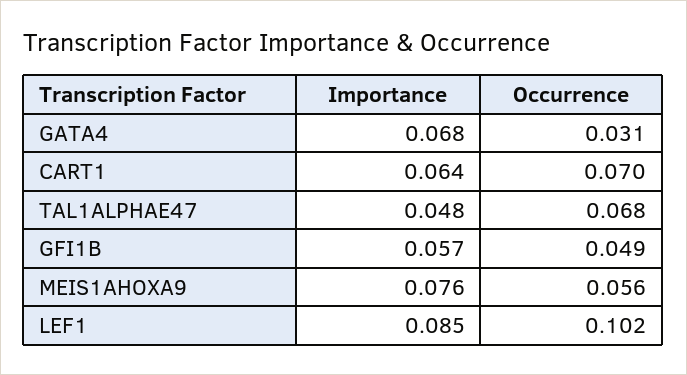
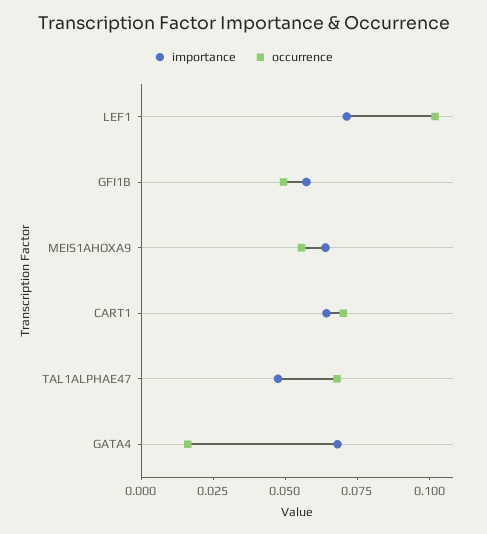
  {
    "Importance": {
      "GATA4": 0.068,
      "CART1": 0.064,
      "TAL1ALPHAE47": 0.048,
      "GFI1B": 0.057,
-     "MEIS1AHOXA9": 0.076,
+     "MEIS1AHOXA9": 0.065,
-     "LEF1": 0.085
+     "LEF1": 0.07
    },
    "Occurrence": {
-     "GATA4": 0.031,
+     "GATA4": 0.015,
      "CART1": 0.07,
      "TAL1ALPHAE47": 0.068,
      "GFI1B": 0.049,
      "MEIS1AHOXA9": 0.056,
      "LEF1": 0.102
    }
  }

